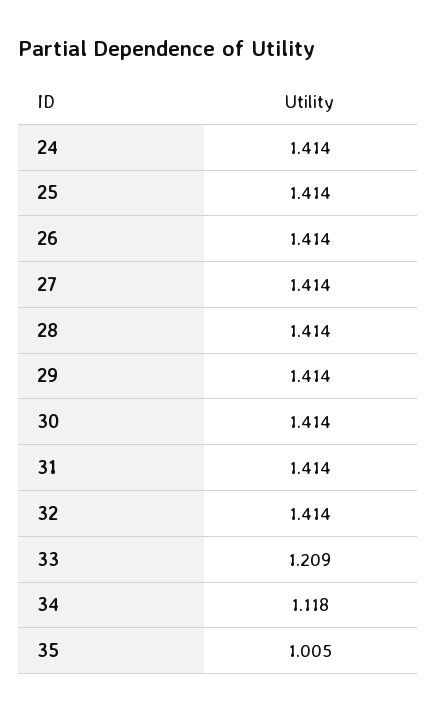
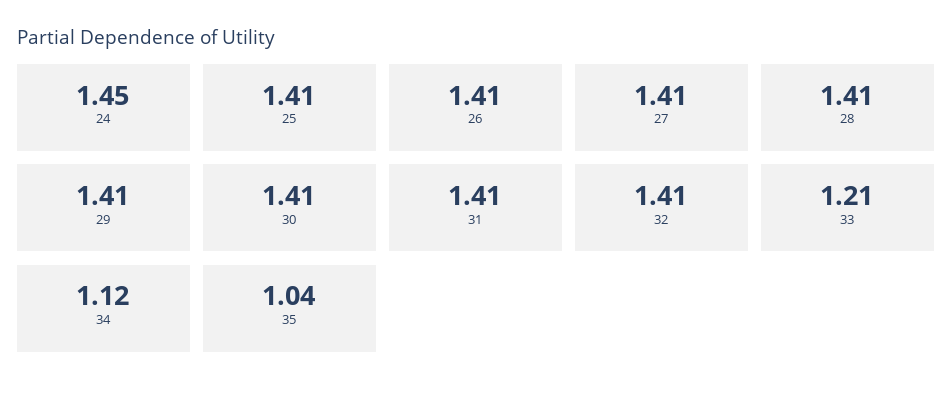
  {
-   "24": 1.414,
+   "24": 1.45,
    "25": 1.414,
    "26": 1.414,
    "27": 1.414,
    "28": 1.414,
    "29": 1.414,
    "30": 1.414,
    "31": 1.414,
    "32": 1.414,
    "33": 1.209,
    "34": 1.118,
-   "35": 1.005
+   "35": 1.04
  }

